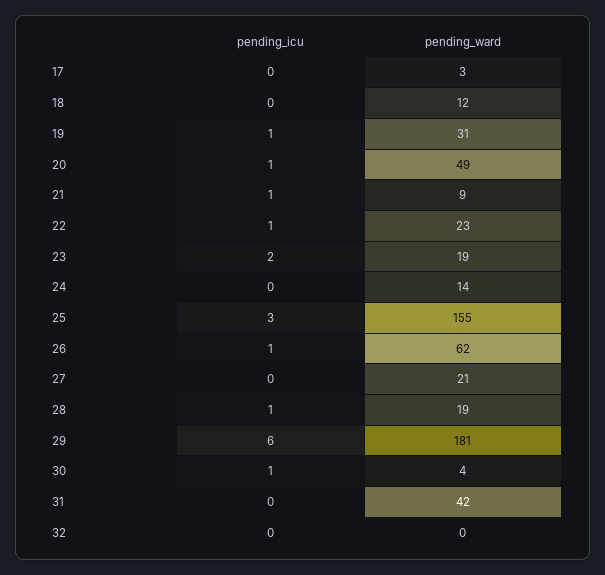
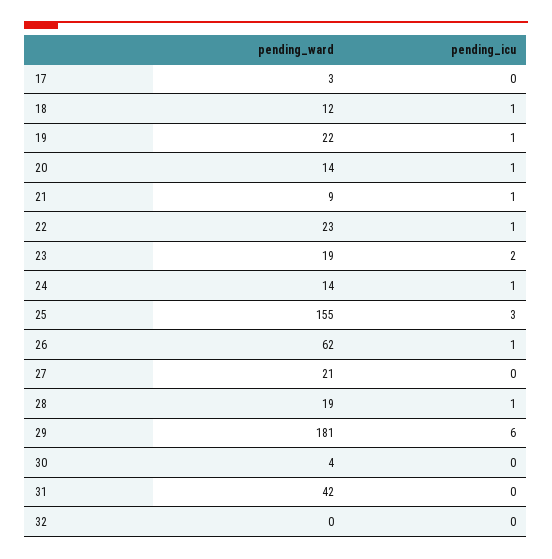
  {
    "pending_icu": {
      "17": 0,
-     "18": 0,
+     "18": 1,
      "19": 1,
      "20": 1,
      "21": 1,
      "22": 1,
      "23": 2,
-     "24": 0,
+     "24": 1,
      "25": 3,
      "26": 1,
      "27": 0,
      "28": 1,
      "29": 6,
-     "30": 1,
+     "30": 0,
      "31": 0,
      "32": 0
    },
    "pending_ward": {
      "17": 3,
      "18": 12,
-     "19": 31,
+     "19": 22,
-     "20": 49,
+     "20": 14,
      "21": 9,
      "22": 23,
      "23": 19,
      "24": 14,
      "25": 155,
      "26": 62,
      "27": 21,
      "28": 19,
      "29": 181,
      "30": 4,
      "31": 42,
      "32": 0
    }
  }

